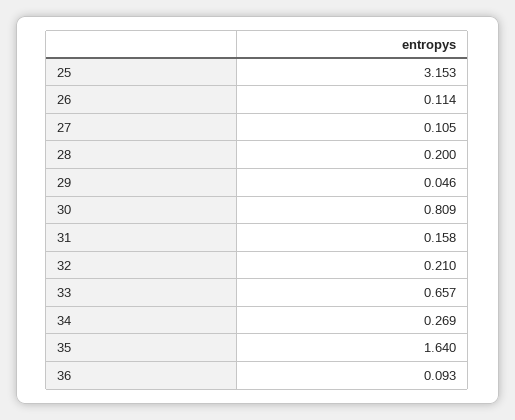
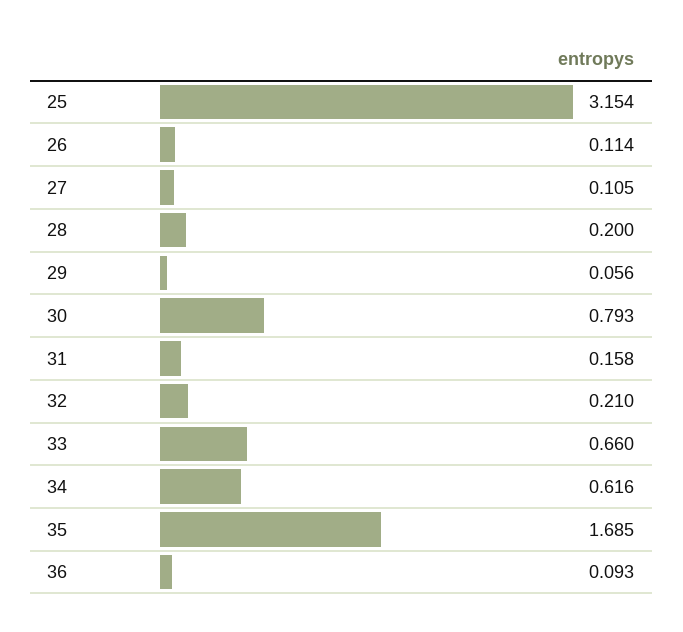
  {
-   "25": 3.153,
+   "25": 3.154,
    "26": 0.114,
    "27": 0.105,
    "28": 0.2,
-   "29": 0.046,
+   "29": 0.056,
-   "30": 0.809,
+   "30": 0.793,
    "31": 0.158,
    "32": 0.21,
-   "33": 0.657,
+   "33": 0.66,
-   "34": 0.269,
+   "34": 0.616,
-   "35": 1.64,
+   "35": 1.685,
    "36": 0.093
  }

